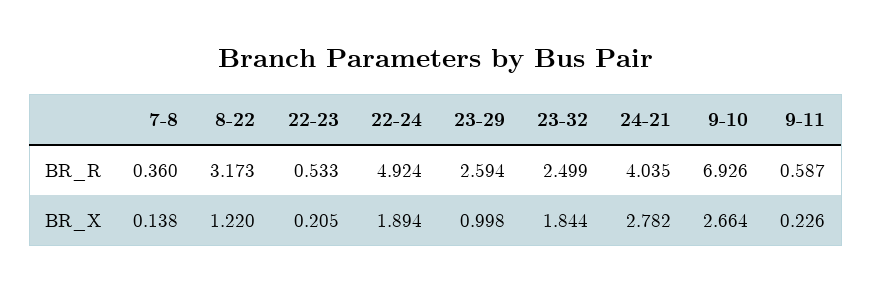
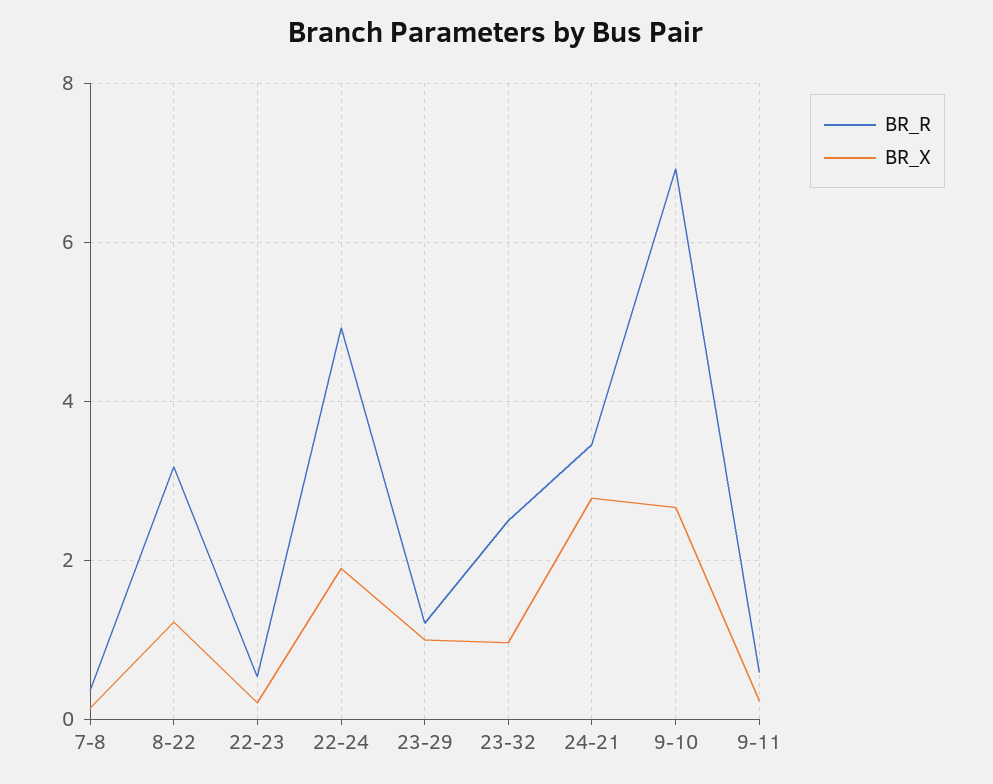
  {
    "BR_R": {
      "7-8": 0.36,
      "8-22": 3.173,
      "22-23": 0.533,
      "22-24": 4.924,
-     "23-29": 2.594,
+     "23-29": 1.2,
      "23-32": 2.499,
-     "24-21": 4.035,
+     "24-21": 3.4,
      "9-10": 6.926,
      "9-11": 0.587
    },
    "BR_X": {
      "7-8": 0.138,
      "8-22": 1.22,
      "22-23": 0.205,
      "22-24": 1.894,
      "23-29": 0.998,
-     "23-32": 1.844,
+     "23-32": 1,
      "24-21": 2.782,
      "9-10": 2.664,
      "9-11": 0.226
    }
  }

